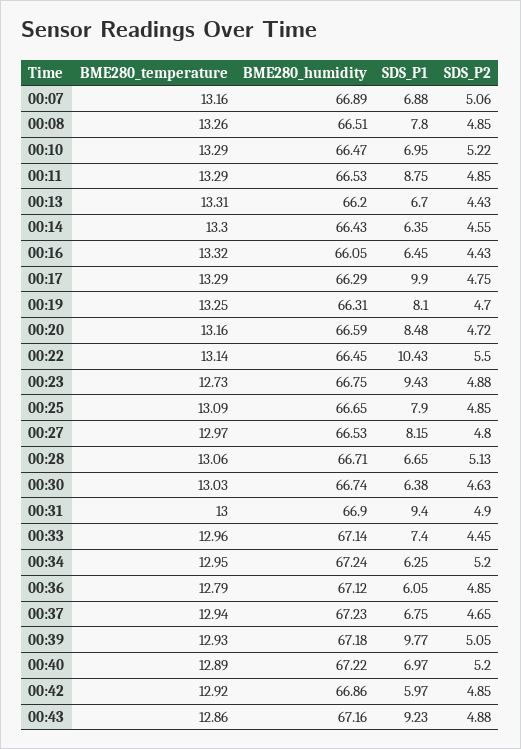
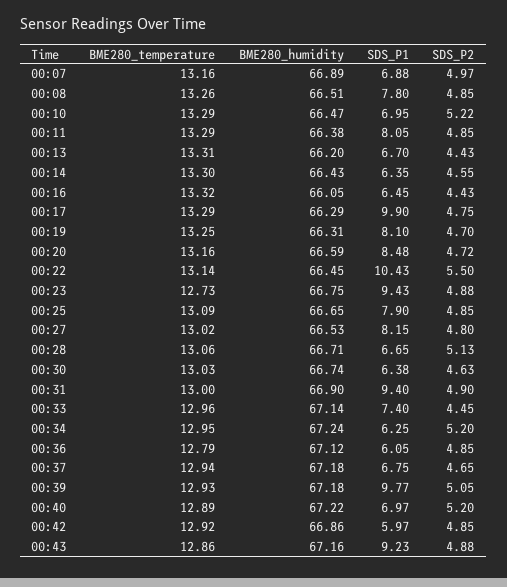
  {
    "BME280_temperature": {
      "00:07": 13.16,
      "00:08": 13.26,
      "00:10": 13.29,
      "00:11": 13.29,
      "00:13": 13.31,
      "00:14": 13.3,
      "00:16": 13.32,
      "00:17": 13.29,
      "00:19": 13.25,
      "00:20": 13.16,
      "00:22": 13.14,
      "00:23": 12.73,
      "00:25": 13.09,
-     "00:27": 12.97,
+     "00:27": 13.02,
      "00:28": 13.06,
      "00:30": 13.03,
      "00:31": 13,
      "00:33": 12.96,
      "00:34": 12.95,
      "00:36": 12.79,
      "00:37": 12.94,
      "00:39": 12.93,
      "00:40": 12.89,
      "00:42": 12.92,
      "00:43": 12.86
    },
    "BME280_humidity": {
      "00:07": 66.89,
      "00:08": 66.51,
      "00:10": 66.47,
-     "00:11": 66.53,
+     "00:11": 66.38,
      "00:13": 66.2,
      "00:14": 66.43,
      "00:16": 66.05,
      "00:17": 66.29,
      "00:19": 66.31,
      "00:20": 66.59,
      "00:22": 66.45,
      "00:23": 66.75,
      "00:25": 66.65,
      "00:27": 66.53,
      "00:28": 66.71,
      "00:30": 66.74,
      "00:31": 66.9,
      "00:33": 67.14,
      "00:34": 67.24,
      "00:36": 67.12,
-     "00:37": 67.23,
+     "00:37": 67.18,
      "00:39": 67.18,
      "00:40": 67.22,
      "00:42": 66.86,
      "00:43": 67.16
    },
    "SDS_P1": {
      "00:07": 6.88,
      "00:08": 7.8,
      "00:10": 6.95,
-     "00:11": 8.75,
+     "00:11": 8.05,
      "00:13": 6.7,
      "00:14": 6.35,
      "00:16": 6.45,
      "00:17": 9.9,
      "00:19": 8.1,
      "00:20": 8.48,
      "00:22": 10.43,
      "00:23": 9.43,
      "00:25": 7.9,
      "00:27": 8.15,
      "00:28": 6.65,
      "00:30": 6.38,
      "00:31": 9.4,
      "00:33": 7.4,
      "00:34": 6.25,
      "00:36": 6.05,
      "00:37": 6.75,
      "00:39": 9.77,
      "00:40": 6.97,
      "00:42": 5.97,
      "00:43": 9.23
    },
    "SDS_P2": {
-     "00:07": 5.06,
+     "00:07": 4.97,
      "00:08": 4.85,
      "00:10": 5.22,
      "00:11": 4.85,
      "00:13": 4.43,
      "00:14": 4.55,
      "00:16": 4.43,
      "00:17": 4.75,
      "00:19": 4.7,
      "00:20": 4.72,
      "00:22": 5.5,
      "00:23": 4.88,
      "00:25": 4.85,
      "00:27": 4.8,
      "00:28": 5.13,
      "00:30": 4.63,
      "00:31": 4.9,
      "00:33": 4.45,
      "00:34": 5.2,
      "00:36": 4.85,
      "00:37": 4.65,
      "00:39": 5.05,
      "00:40": 5.2,
      "00:42": 4.85,
      "00:43": 4.88
    }
  }

